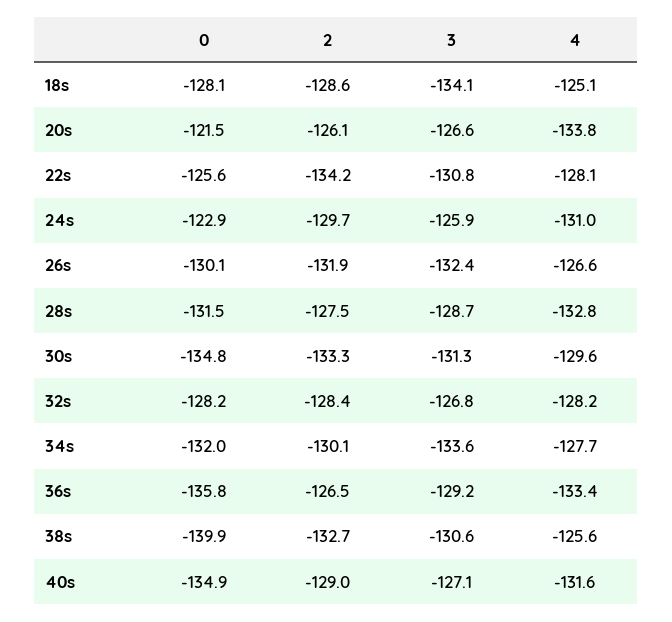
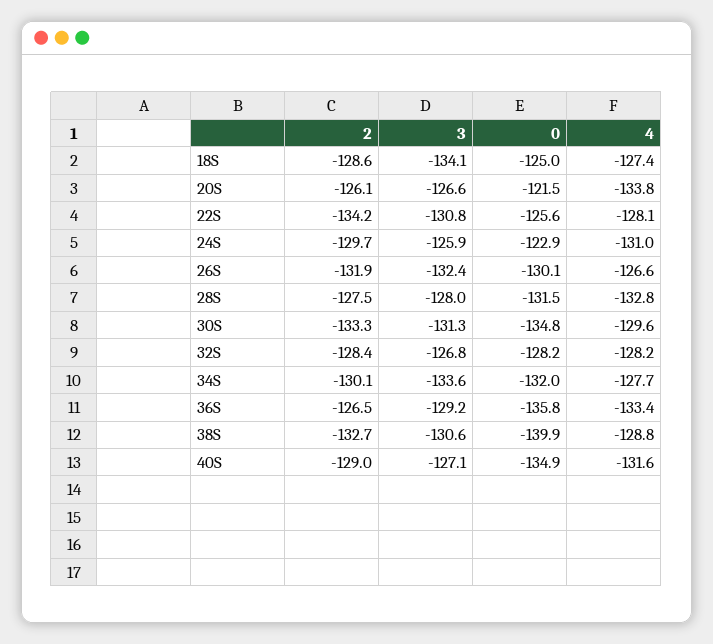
  {
    "0": {
-     "18s": -128.1,
+     "18s": -125,
      "20s": -121.5,
      "22s": -125.6,
      "24s": -122.9,
      "26s": -130.1,
      "28s": -131.5,
      "30s": -134.8,
      "32s": -128.2,
      "34s": -132,
      "36s": -135.8,
      "38s": -139.9,
      "40s": -134.9
    },
    "2": {
      "18s": -128.6,
      "20s": -126.1,
      "22s": -134.2,
      "24s": -129.7,
      "26s": -131.9,
      "28s": -127.5,
      "30s": -133.3,
      "32s": -128.4,
      "34s": -130.1,
      "36s": -126.5,
      "38s": -132.7,
      "40s": -129
    },
    "3": {
      "18s": -134.1,
      "20s": -126.6,
      "22s": -130.8,
      "24s": -125.9,
      "26s": -132.4,
-     "28s": -128.7,
+     "28s": -128,
      "30s": -131.3,
      "32s": -126.8,
      "34s": -133.6,
      "36s": -129.2,
      "38s": -130.6,
      "40s": -127.1
    },
    "4": {
-     "18s": -125.1,
+     "18s": -127.4,
      "20s": -133.8,
      "22s": -128.1,
      "24s": -131,
      "26s": -126.6,
      "28s": -132.8,
      "30s": -129.6,
      "32s": -128.2,
      "34s": -127.7,
      "36s": -133.4,
-     "38s": -125.6,
+     "38s": -128.8,
      "40s": -131.6
    }
  }

